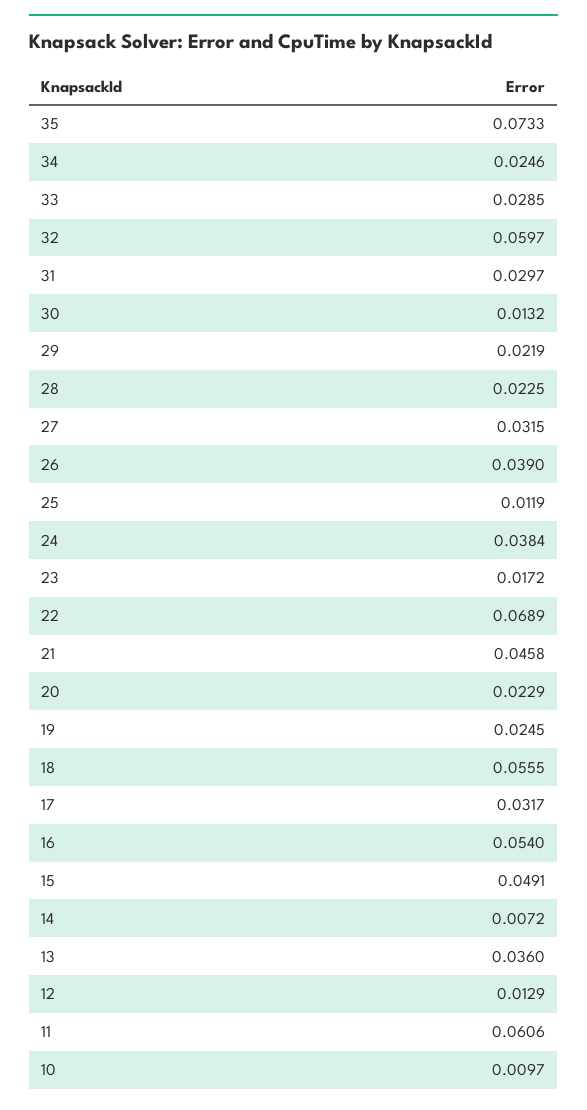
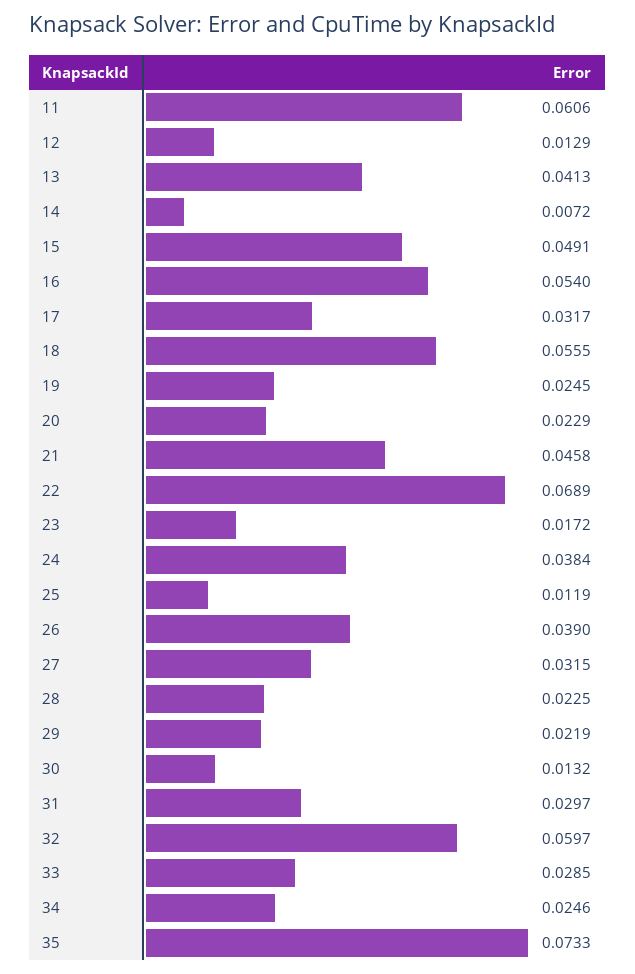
  {
    "35": 0.0733,
    "34": 0.0246,
    "33": 0.0285,
    "32": 0.0597,
    "31": 0.0297,
    "30": 0.0132,
    "29": 0.0219,
    "28": 0.0225,
    "27": 0.0315,
    "26": 0.039,
    "25": 0.0119,
    "24": 0.0384,
    "23": 0.0172,
    "22": 0.0689,
    "21": 0.0458,
    "20": 0.0229,
    "19": 0.0245,
    "18": 0.0555,
    "17": 0.0317,
    "16": 0.054,
    "15": 0.0491,
    "14": 0.0072,
-   "13": 0.036,
+   "13": 0.0413,
    "12": 0.0129,
-   "11": 0.0606,
+   "11": 0.0606
-   "10": 0.0097
  }

